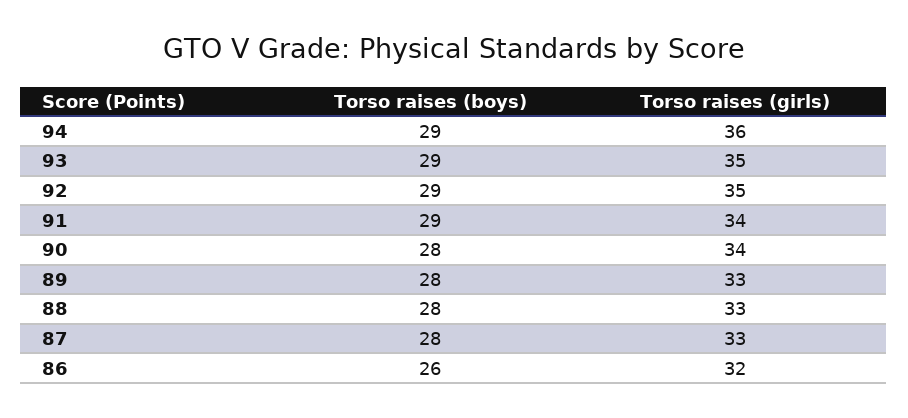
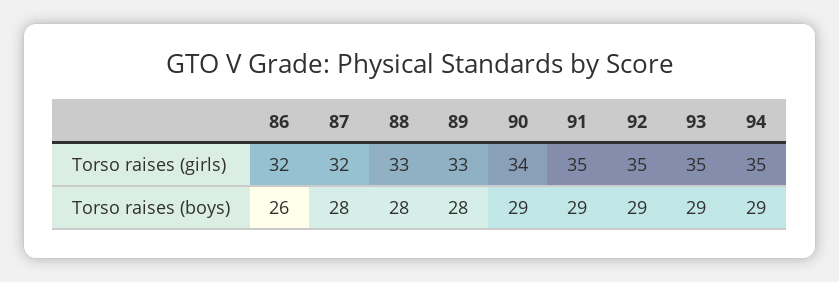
  {
    "Torso raises (boys)": {
      "94": 29,
      "93": 29,
      "92": 29,
      "91": 29,
-     "90": 28,
+     "90": 29,
      "89": 28,
      "88": 28,
      "87": 28,
      "86": 26
    },
    "Torso raises (girls)": {
-     "94": 36,
+     "94": 35,
      "93": 35,
      "92": 35,
-     "91": 34,
+     "91": 35,
      "90": 34,
      "89": 33,
      "88": 33,
-     "87": 33,
+     "87": 32,
      "86": 32
    }
  }

